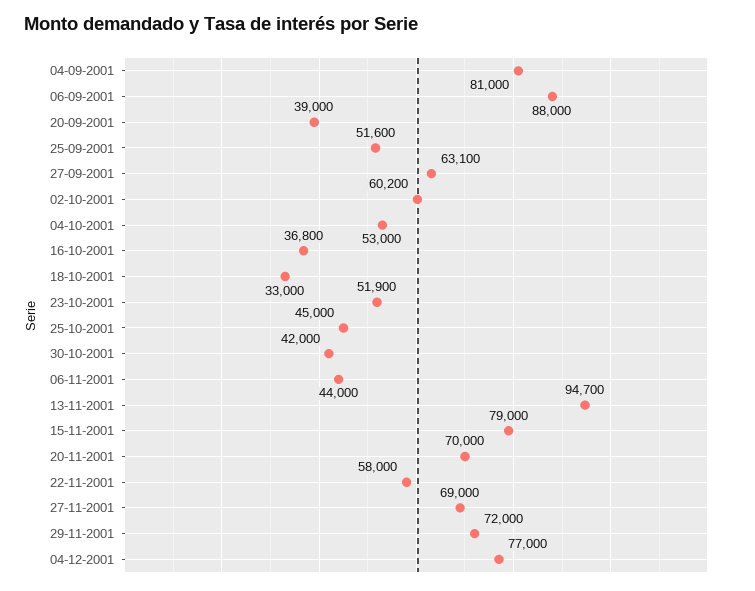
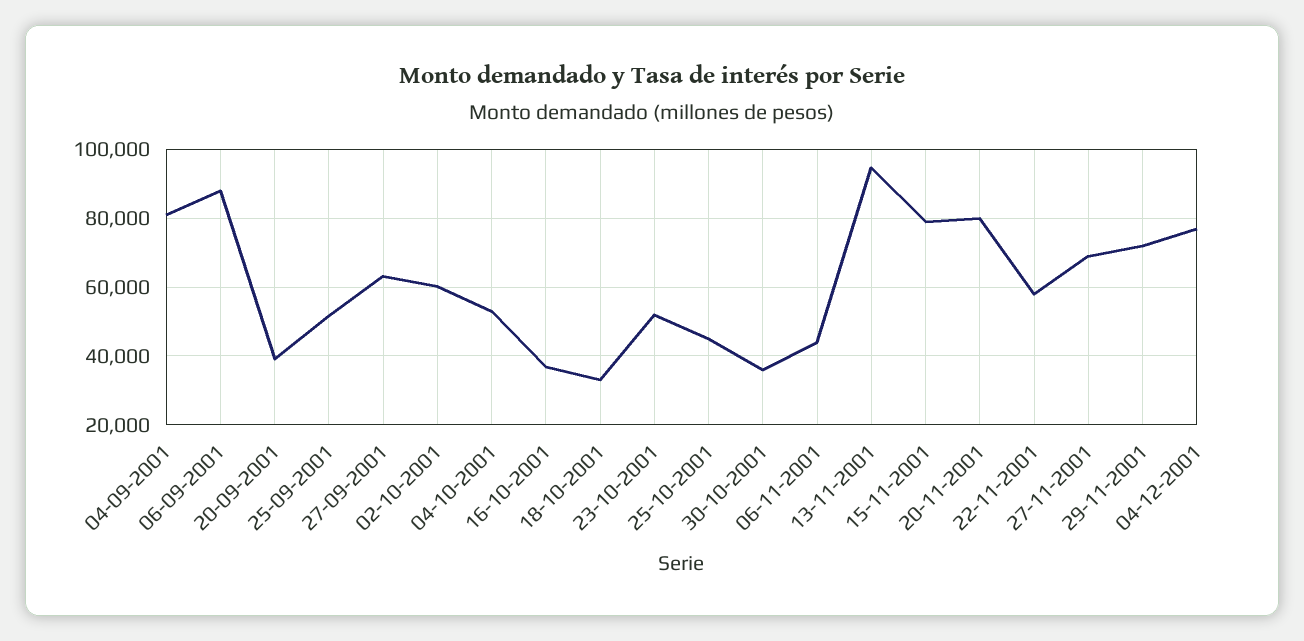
  {
    "04-09-2001": 81000,
    "06-09-2001": 88000,
    "20-09-2001": 39000,
    "25-09-2001": 51600,
    "27-09-2001": 63100,
    "02-10-2001": 60200,
    "04-10-2001": 53000,
    "16-10-2001": 36800,
    "18-10-2001": 33000,
    "23-10-2001": 51900,
    "25-10-2001": 45000,
-   "30-10-2001": 42000,
+   "30-10-2001": 36000,
    "06-11-2001": 44000,
    "13-11-2001": 94700,
    "15-11-2001": 79000,
-   "20-11-2001": 70000,
+   "20-11-2001": 80000,
    "22-11-2001": 58000,
    "27-11-2001": 69000,
    "29-11-2001": 72000,
    "04-12-2001": 77000
  }

